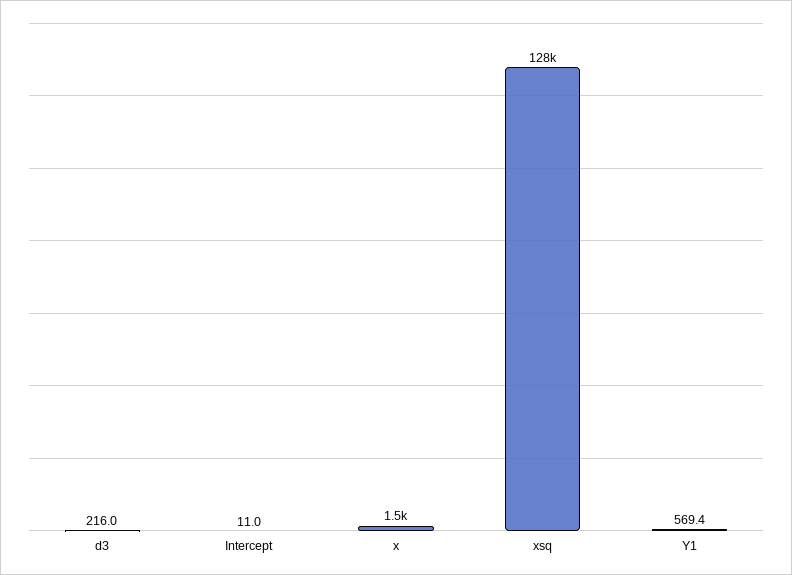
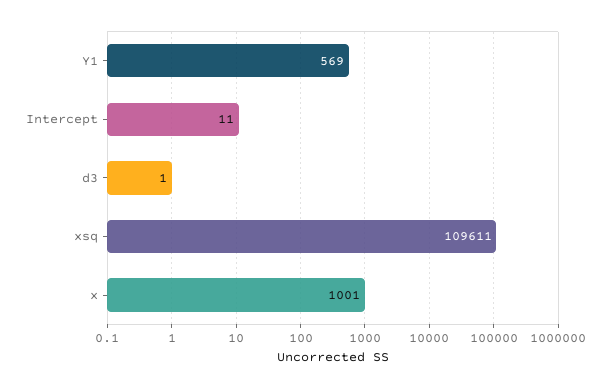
  {
-   "d3": 216,
+   "d3": 1,
    "Intercept": 11,
-   "x": 1500,
+   "x": 1001,
-   "xsq": 128000,
+   "xsq": 109611,
    "Y1": 569.4
  }

